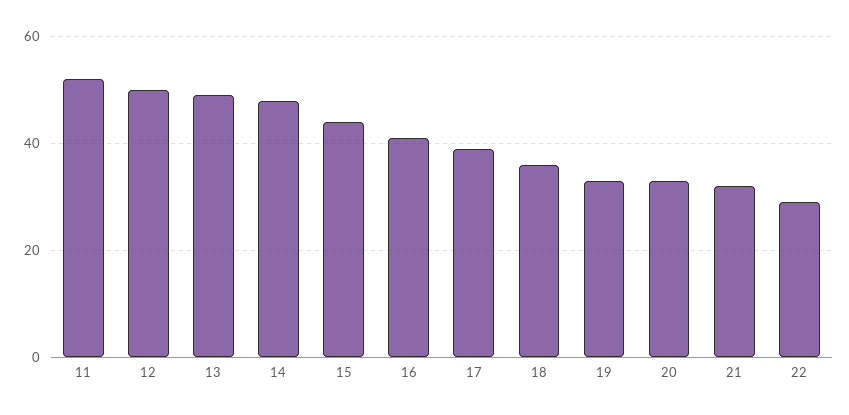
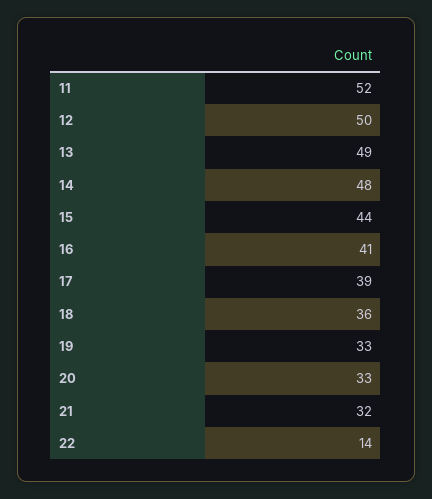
  {
    "11": 52,
    "12": 50,
    "13": 49,
    "14": 48,
    "15": 44,
    "16": 41,
    "17": 39,
    "18": 36,
    "19": 33,
    "20": 33,
    "21": 32,
-   "22": 30
+   "22": 14
  }

